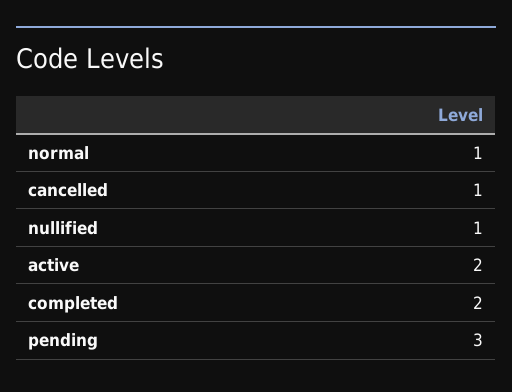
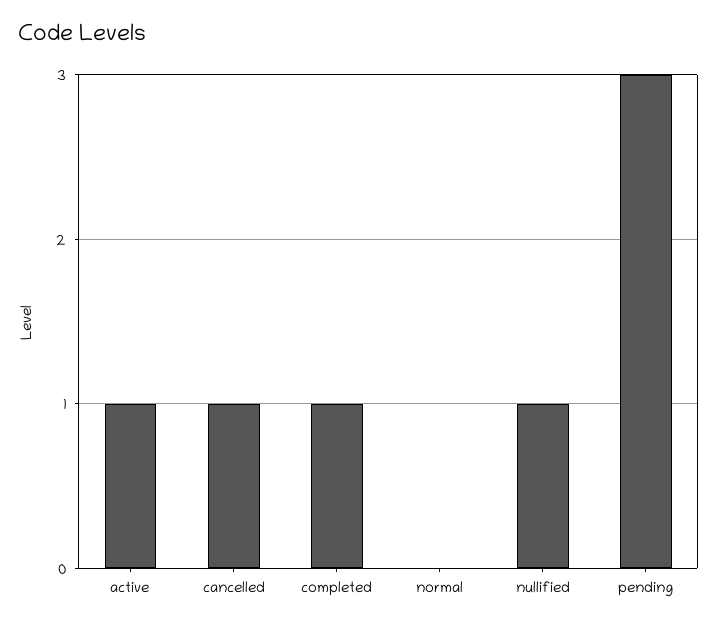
  {
-   "normal": 1,
+   "normal": 0,
    "cancelled": 1,
    "nullified": 1,
-   "active": 2,
+   "active": 1,
-   "completed": 2,
+   "completed": 1,
    "pending": 3
  }

